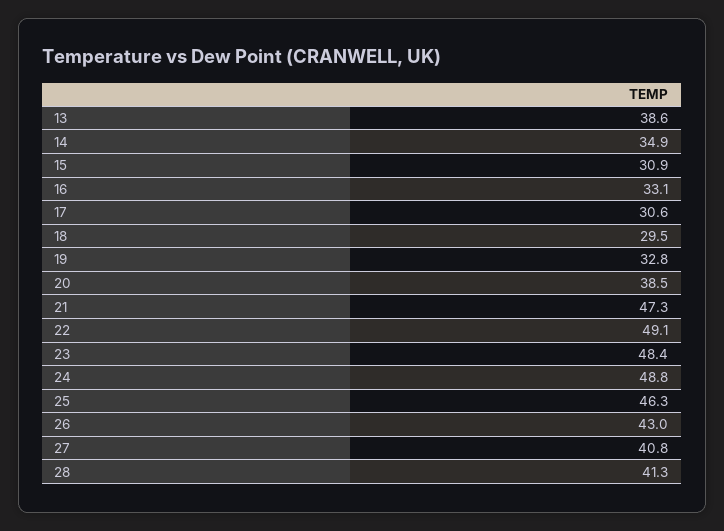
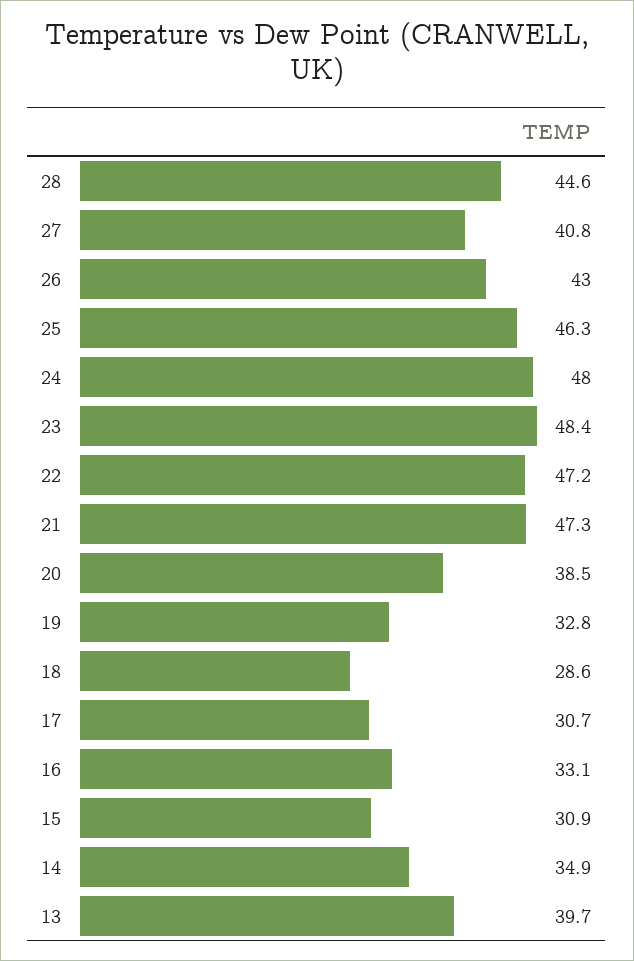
  {
-   "13": 38.6,
+   "13": 39.7,
    "14": 34.9,
    "15": 30.9,
    "16": 33.1,
-   "17": 30.6,
+   "17": 30.7,
-   "18": 29.5,
+   "18": 28.6,
    "19": 32.8,
    "20": 38.5,
    "21": 47.3,
-   "22": 49.1,
+   "22": 47.2,
    "23": 48.4,
-   "24": 48.8,
+   "24": 48,
    "25": 46.3,
    "26": 43,
    "27": 40.8,
-   "28": 41.3
+   "28": 44.6
  }

